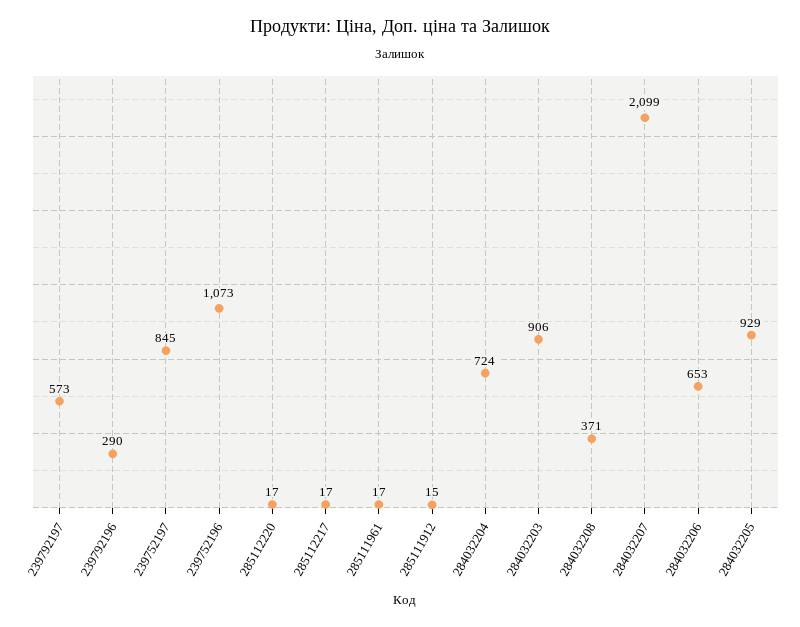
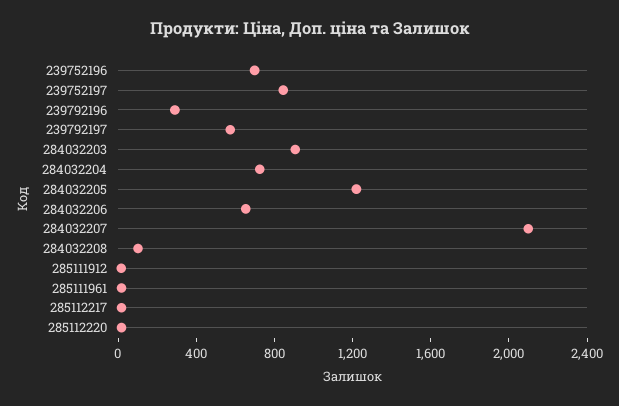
  {
    "239792197": 573,
    "239792196": 290,
    "239752197": 845,
-   "239752196": 1073,
+   "239752196": 700,
    "285112220": 17,
    "285112217": 17,
    "285111961": 17,
    "285111912": 15,
    "284032204": 724,
    "284032203": 906,
-   "284032208": 371,
+   "284032208": 100,
    "284032207": 2099,
    "284032206": 653,
-   "284032205": 929
+   "284032205": 1200
  }

